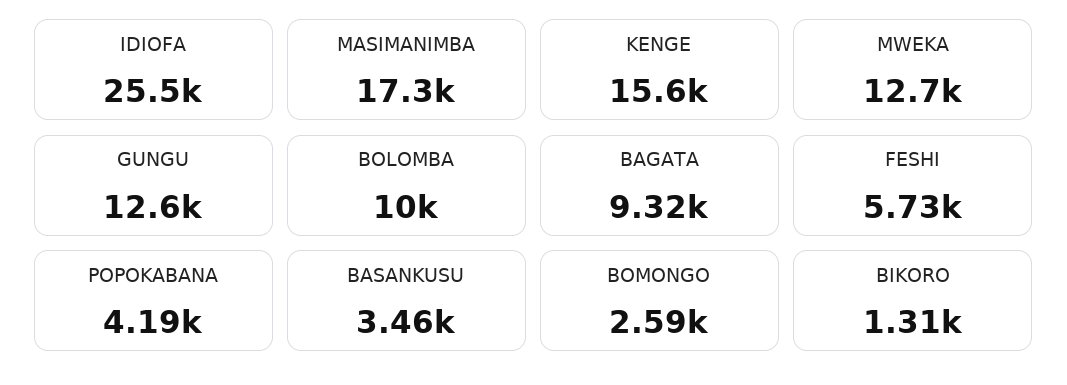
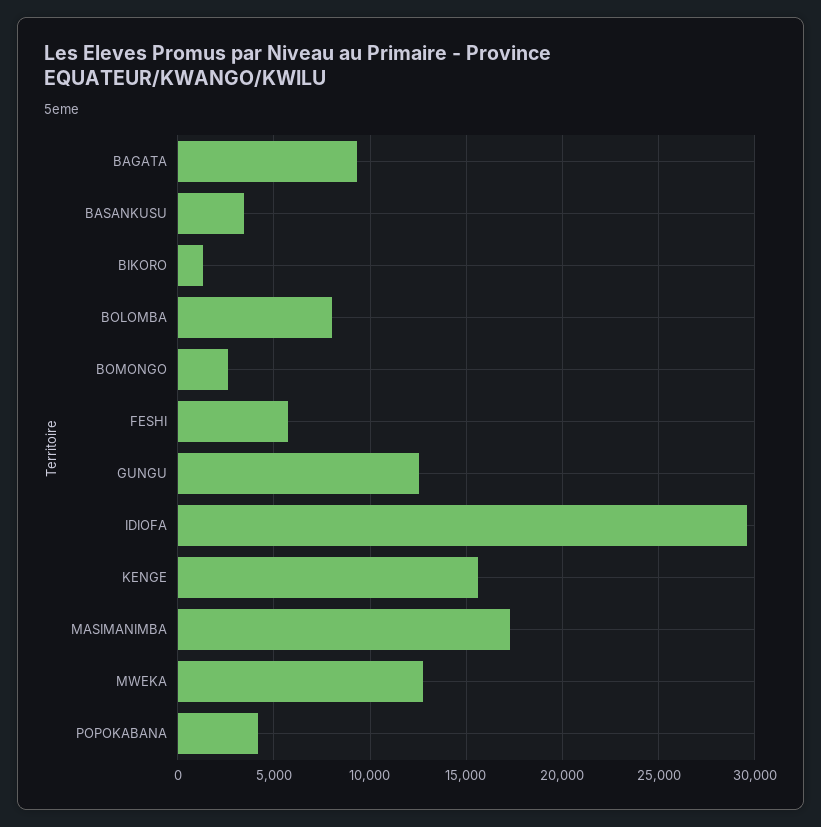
  {
-   "IDIOFA": 25500,
+   "IDIOFA": 29500,
    "MASIMANIMBA": 17300,
    "KENGE": 15600,
    "MWEKA": 12700,
    "GUNGU": 12600,
-   "BOLOMBA": 10000,
+   "BOLOMBA": 8000,
    "BAGATA": 9320,
    "FESHI": 5730,
    "POPOKABANA": 4190,
    "BASANKUSU": 3460,
    "BOMONGO": 2590,
    "BIKORO": 1310
  }

